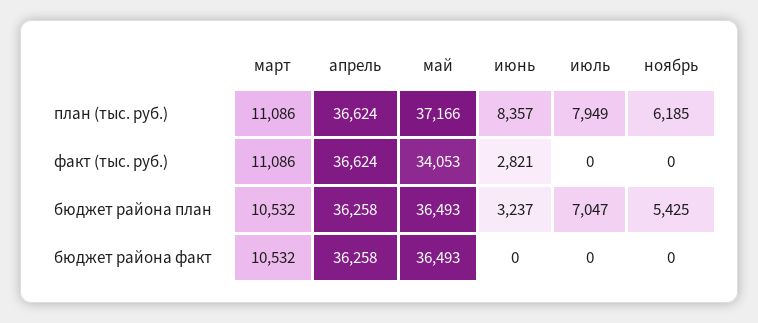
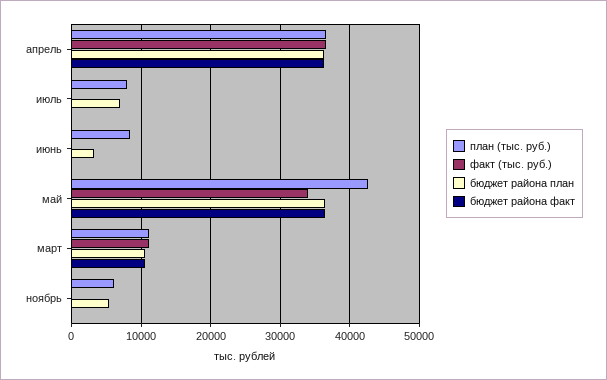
  {
    "план (тыс. руб.)": {
      "март": 11086,
      "апрель": 36624,
-     "май": 37166,
+     "май": 43000,
      "июнь": 8357,
      "июль": 7949,
      "ноябрь": 6185
    },
    "факт (тыс. руб.)": {
      "март": 11086,
      "апрель": 36624,
      "май": 34053,
-     "июнь": 2821,
+     "июнь": 0,
      "июль": 0,
      "ноябрь": 0
    },
    "бюджет района план": {
      "март": 10532,
      "апрель": 36258,
      "май": 36493,
      "июнь": 3237,
      "июль": 7047,
      "ноябрь": 5425
    },
    "бюджет района факт": {
      "март": 10532,
      "апрель": 36258,
      "май": 36493,
      "июнь": 0,
      "июль": 0,
      "ноябрь": 0
    }
  }

